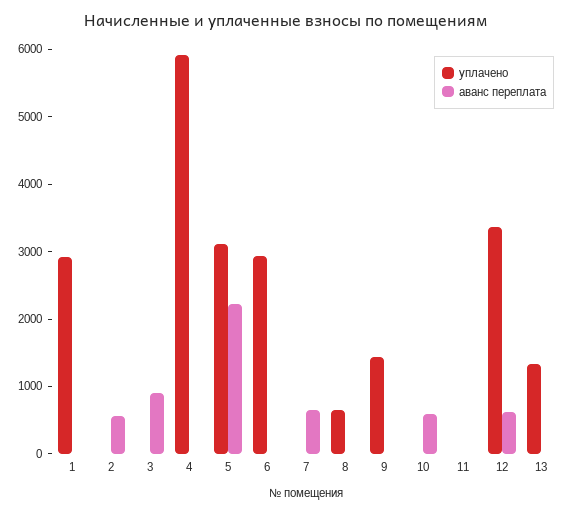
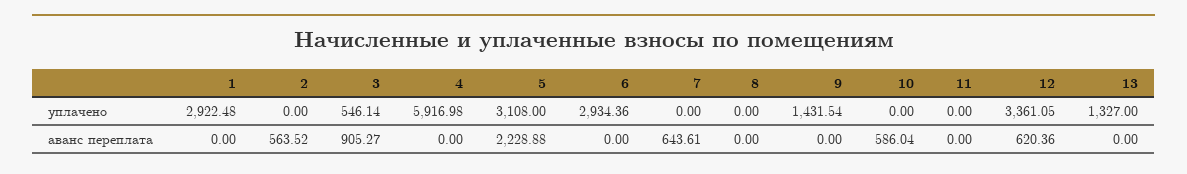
  {
    "уплачено": {
      "1": 2922.48,
      "2": 0,
-     "3": 0,
+     "3": 546.14,
      "4": 5916.98,
      "5": 3108,
      "6": 2934.36,
      "7": 0,
-     "8": 600,
+     "8": 0,
      "9": 1431.54,
      "10": 0,
      "11": 0,
      "12": 3361.05,
      "13": 1327
    },
    "аванс переплата": {
      "1": 0,
      "2": 563.52,
      "3": 905.27,
      "4": 0,
      "5": 2228.88,
      "6": 0,
      "7": 643.61,
      "8": 0,
      "9": 0,
      "10": 586.04,
      "11": 0,
      "12": 620.36,
      "13": 0
    }
  }

